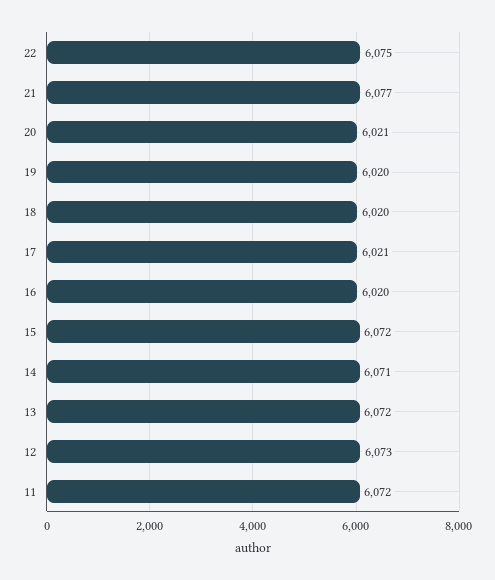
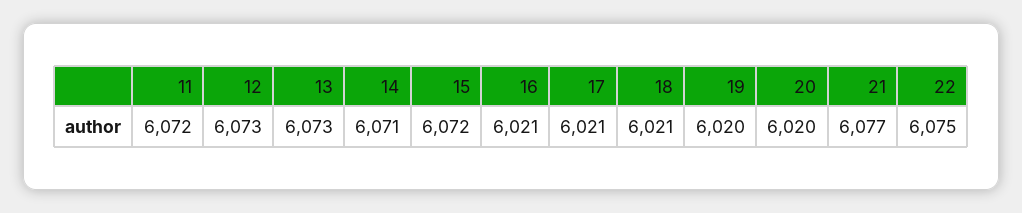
  {
    "22": 6075,
    "21": 6077,
-   "20": 6021,
+   "20": 6020,
    "19": 6020,
-   "18": 6020,
+   "18": 6021,
    "17": 6021,
-   "16": 6020,
+   "16": 6021,
    "15": 6072,
    "14": 6071,
-   "13": 6072,
+   "13": 6073,
    "12": 6073,
    "11": 6072
  }

